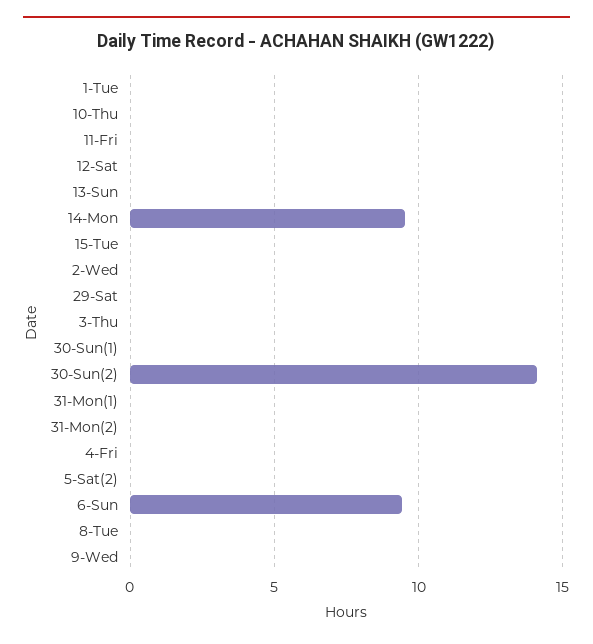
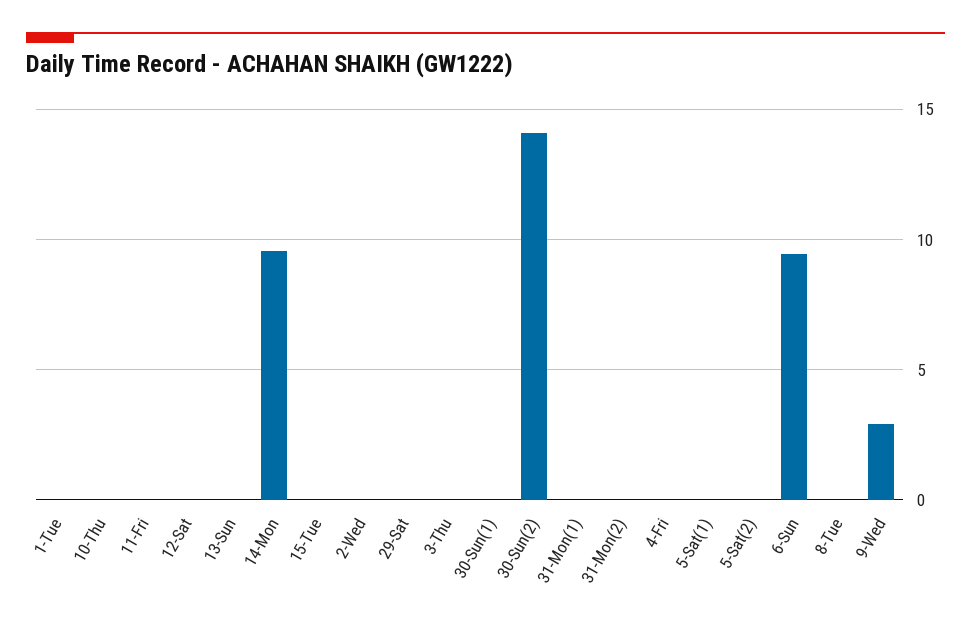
  {
    "1-Tue": 0,
    "10-Thu": 0,
    "11-Fri": 0,
    "12-Sat": 0,
    "13-Sun": 0,
    "14-Mon": 9.5,
    "15-Tue": 0,
    "2-Wed": 0,
    "29-Sat": 0,
    "3-Thu": 0,
    "30-Sun(1)": 0,
    "30-Sun(2)": 14,
    "31-Mon(1)": 0,
    "31-Mon(2)": 0,
    "4-Fri": 0,
    "5-Sat(2)": 0,
    "6-Sun": 9.5,
    "8-Tue": 0,
-   "9-Wed": 0
+   "9-Wed": 3,
+   "5-Sat(1)": 0
  }

